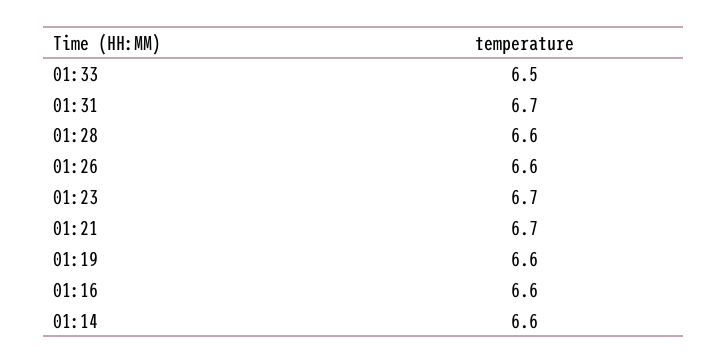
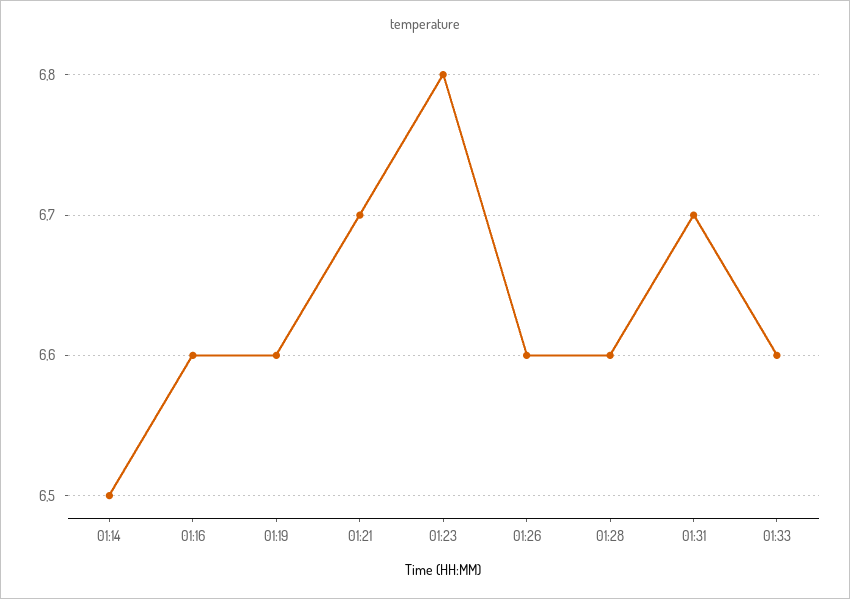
  {
-   "01:33": 6.5,
+   "01:33": 6.6,
    "01:31": 6.7,
    "01:28": 6.6,
    "01:26": 6.6,
-   "01:23": 6.7,
+   "01:23": 6.8,
    "01:21": 6.7,
    "01:19": 6.6,
    "01:16": 6.6,
-   "01:14": 6.6
+   "01:14": 6.5
  }

